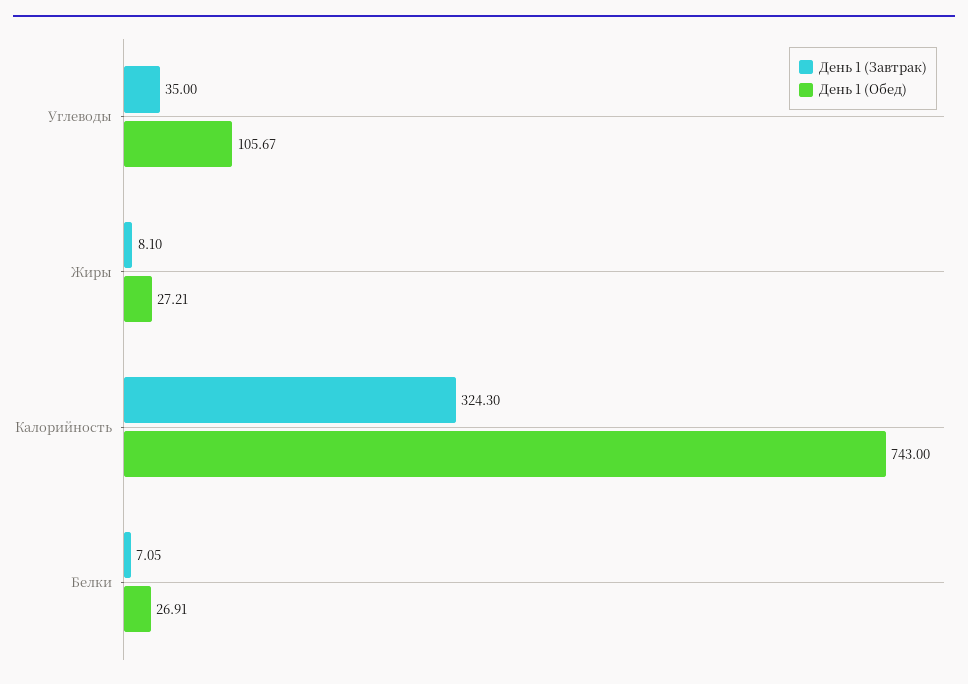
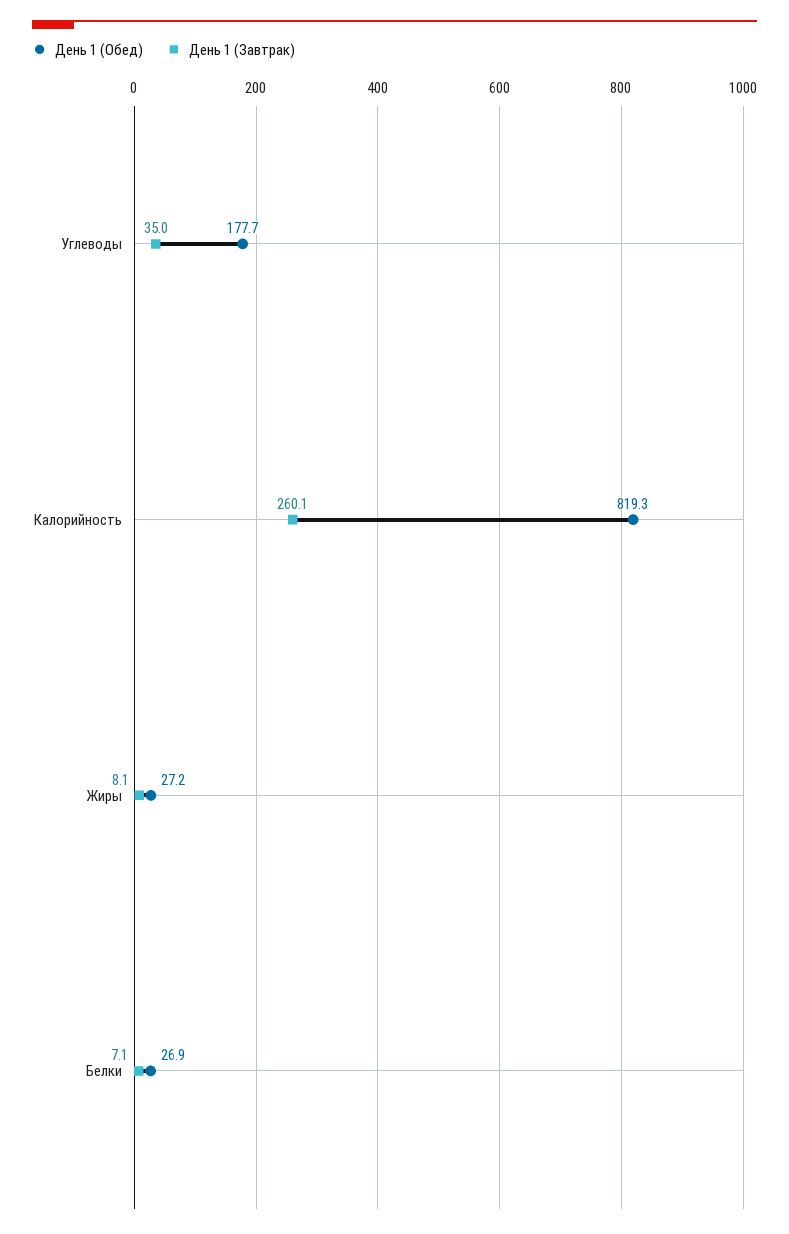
  {
    "День 1 (Завтрак)": {
      "Углеводы": 35,
      "Жиры": 8.1,
-     "Калорийность": 324.3,
+     "Калорийность": 260.1,
      "Белки": 7.05
    },
    "День 1 (Обед)": {
-     "Углеводы": 105.67,
+     "Углеводы": 177.7,
      "Жиры": 27.21,
-     "Калорийность": 743,
+     "Калорийность": 819.3,
      "Белки": 26.91
    }
  }

